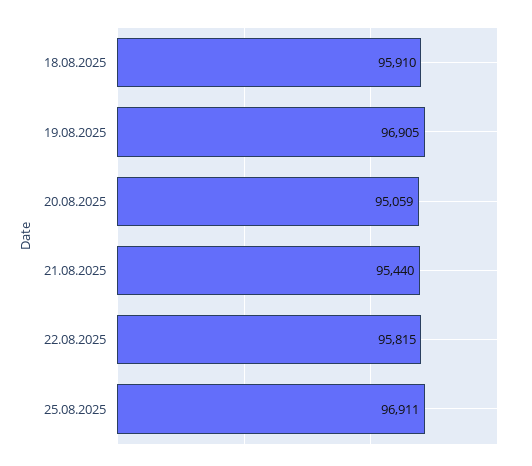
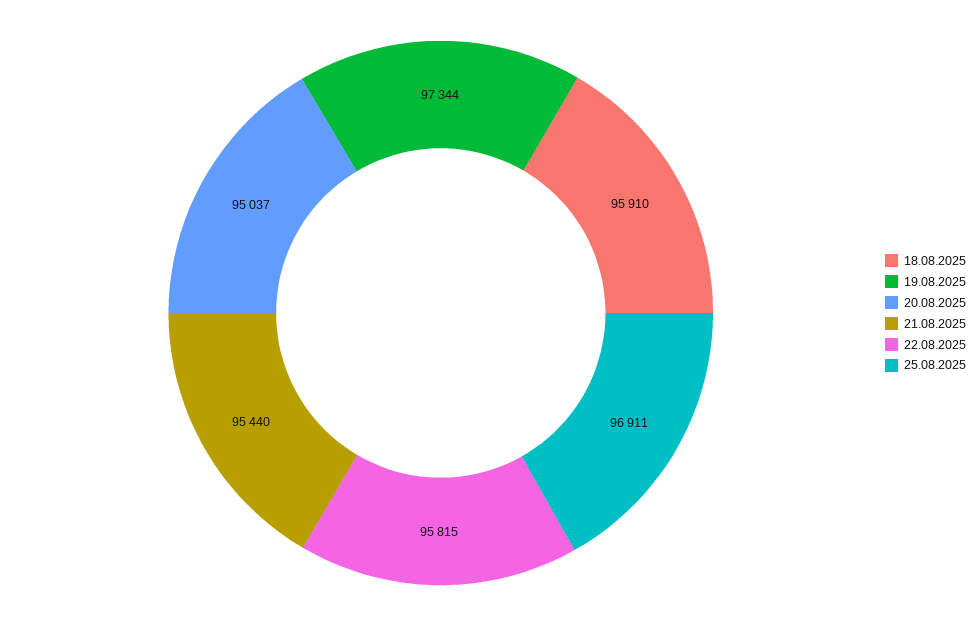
  {
    "18.08.2025": 95910,
-   "19.08.2025": 96905,
+   "19.08.2025": 97344,
-   "20.08.2025": 95059,
+   "20.08.2025": 95037,
    "21.08.2025": 95440,
    "22.08.2025": 95815,
    "25.08.2025": 96911
  }

